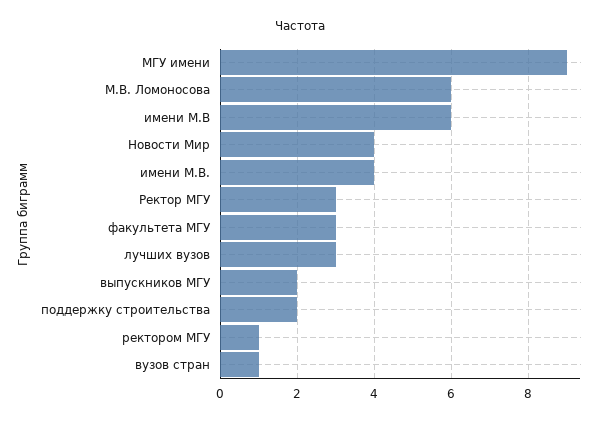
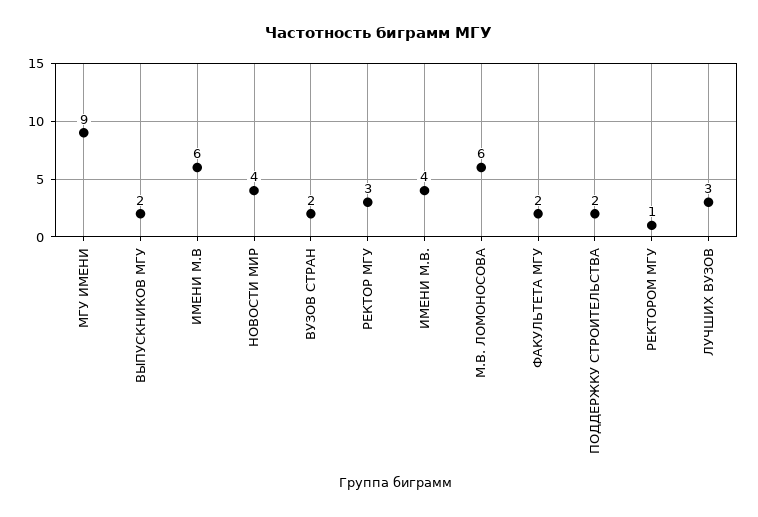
  {
    "МГУ имени": 9,
    "М.В. Ломоносова": 6,
    "имени М.В": 6,
    "Новости Мир": 4,
    "имени М.В.": 4,
    "Ректор МГУ": 3,
-   "факультета МГУ": 3,
+   "факультета МГУ": 2,
    "лучших вузов": 3,
    "выпускников МГУ": 2,
    "поддержку строительства": 2,
    "ректором МГУ": 1,
-   "вузов стран": 1
+   "вузов стран": 2
  }

